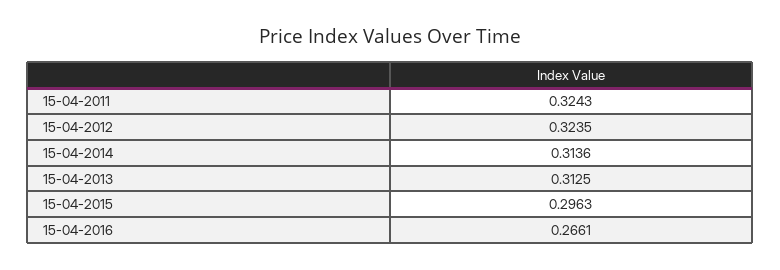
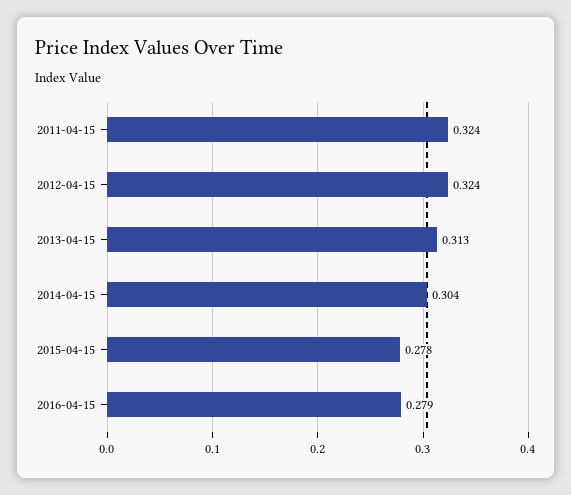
  {
    "15-04-2011": 0.3243,
    "15-04-2012": 0.3235,
-   "15-04-2014": 0.3136,
+   "15-04-2014": 0.304,
    "15-04-2013": 0.3125,
-   "15-04-2015": 0.2963,
+   "15-04-2015": 0.278,
-   "15-04-2016": 0.2661
+   "15-04-2016": 0.279
  }

